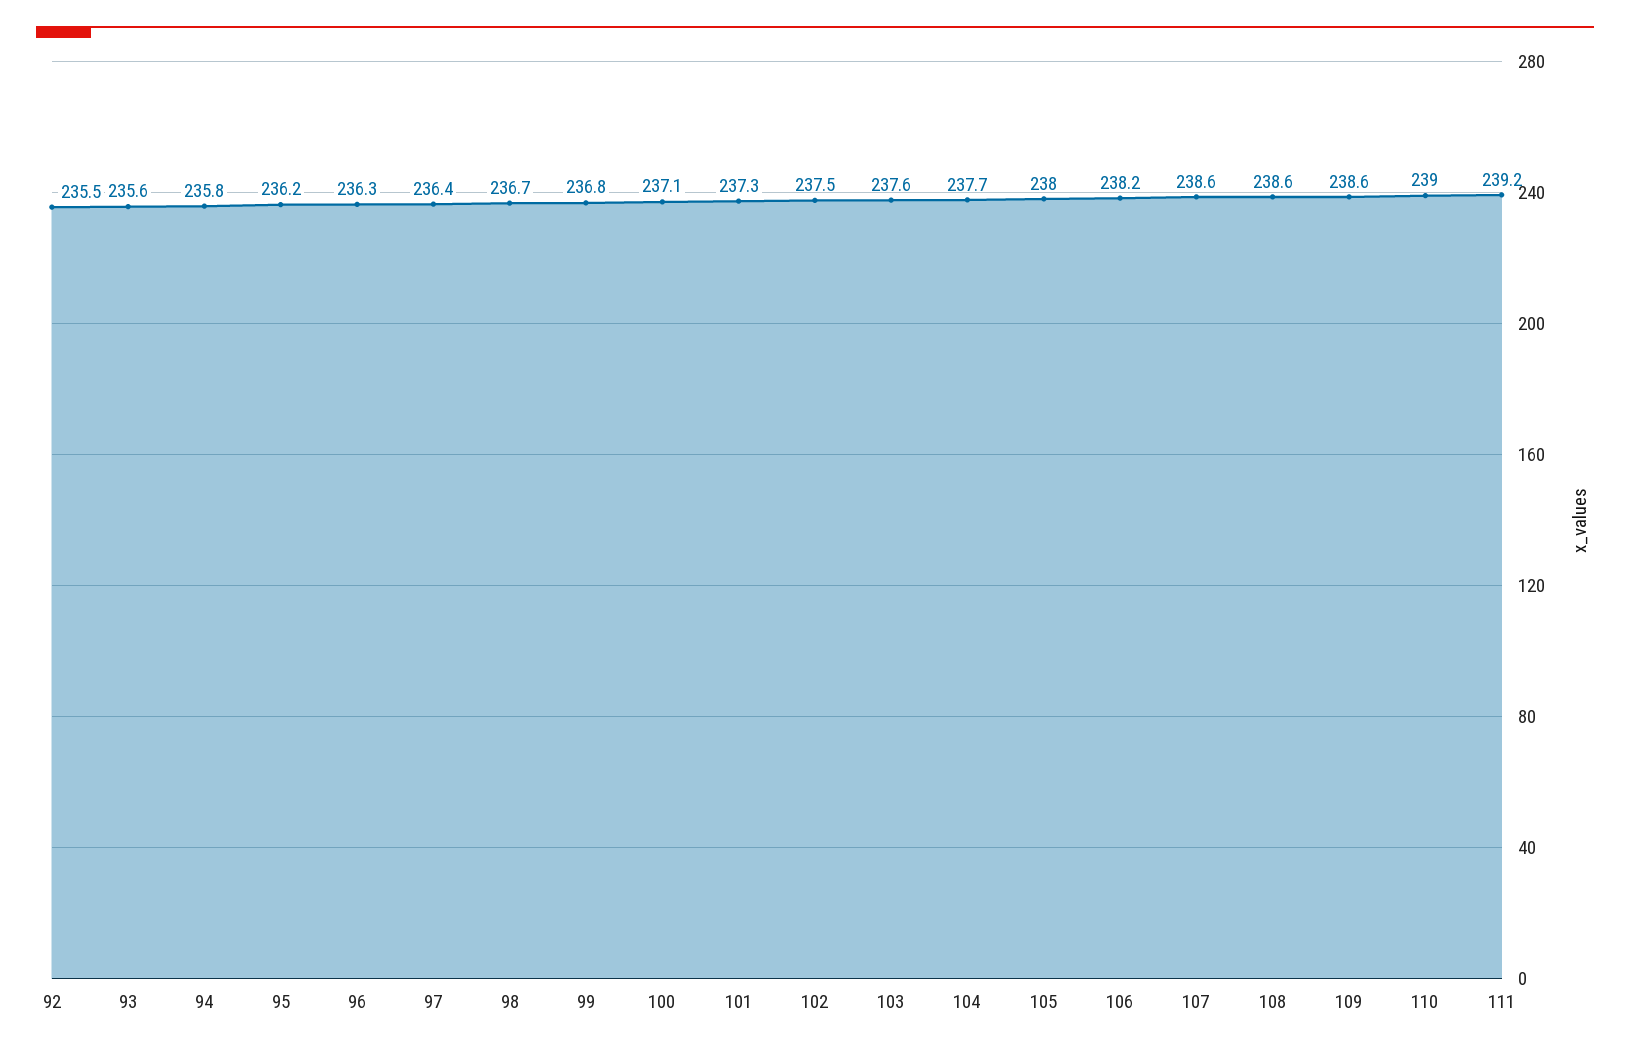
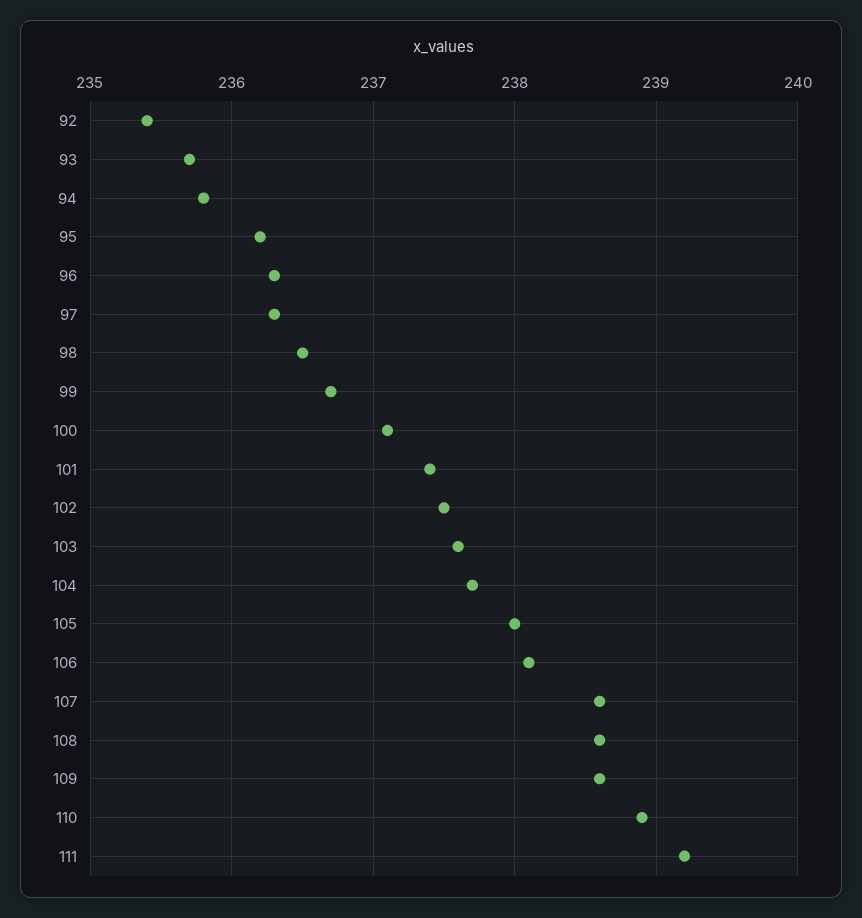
  {
-   "92": 235.5,
+   "92": 235.4,
-   "93": 235.6,
+   "93": 235.7,
    "94": 235.8,
    "95": 236.2,
    "96": 236.3,
-   "97": 236.4,
+   "97": 236.3,
-   "98": 236.7,
+   "98": 236.5,
-   "99": 236.8,
+   "99": 236.7,
    "100": 237.1,
-   "101": 237.3,
+   "101": 237.4,
    "102": 237.5,
    "103": 237.6,
    "104": 237.7,
    "105": 238,
-   "106": 238.2,
+   "106": 238.1,
    "107": 238.6,
    "108": 238.6,
    "109": 238.6,
-   "110": 239,
+   "110": 238.9,
    "111": 239.2
  }

